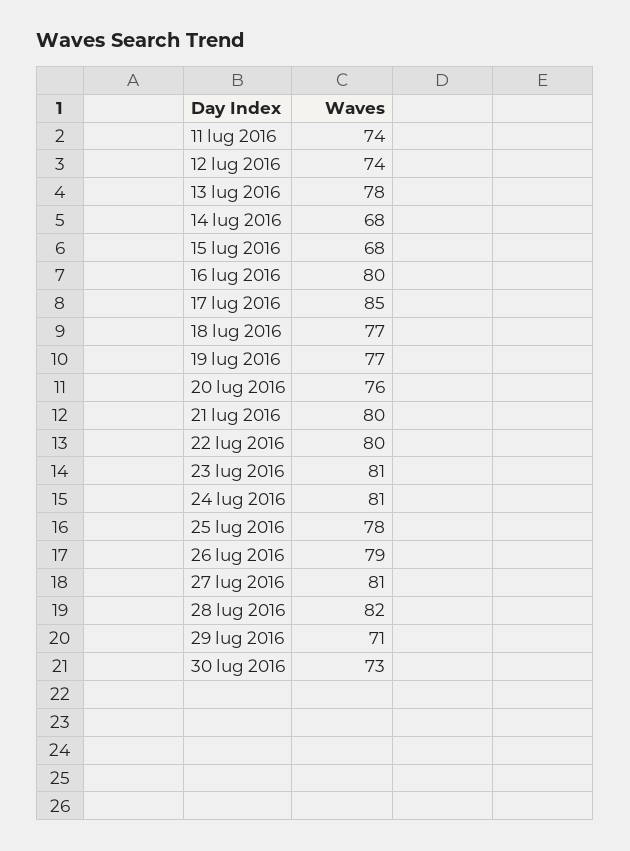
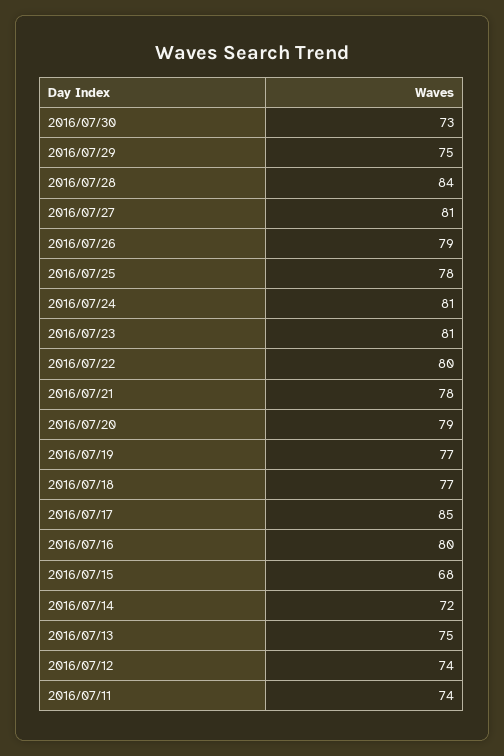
  {
    "11 lug 2016": 74,
    "12 lug 2016": 74,
-   "13 lug 2016": 78,
+   "13 lug 2016": 75,
-   "14 lug 2016": 68,
+   "14 lug 2016": 72,
    "15 lug 2016": 68,
    "16 lug 2016": 80,
    "17 lug 2016": 85,
    "18 lug 2016": 77,
    "19 lug 2016": 77,
-   "20 lug 2016": 76,
+   "20 lug 2016": 79,
-   "21 lug 2016": 80,
+   "21 lug 2016": 78,
    "22 lug 2016": 80,
    "23 lug 2016": 81,
    "24 lug 2016": 81,
    "25 lug 2016": 78,
    "26 lug 2016": 79,
    "27 lug 2016": 81,
-   "28 lug 2016": 82,
+   "28 lug 2016": 84,
-   "29 lug 2016": 71,
+   "29 lug 2016": 75,
    "30 lug 2016": 73
  }

